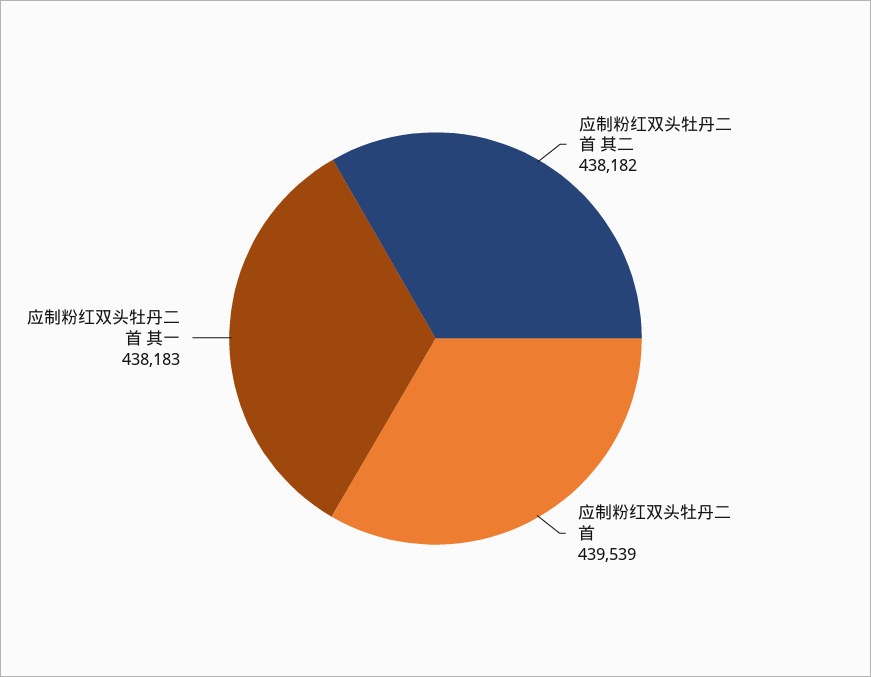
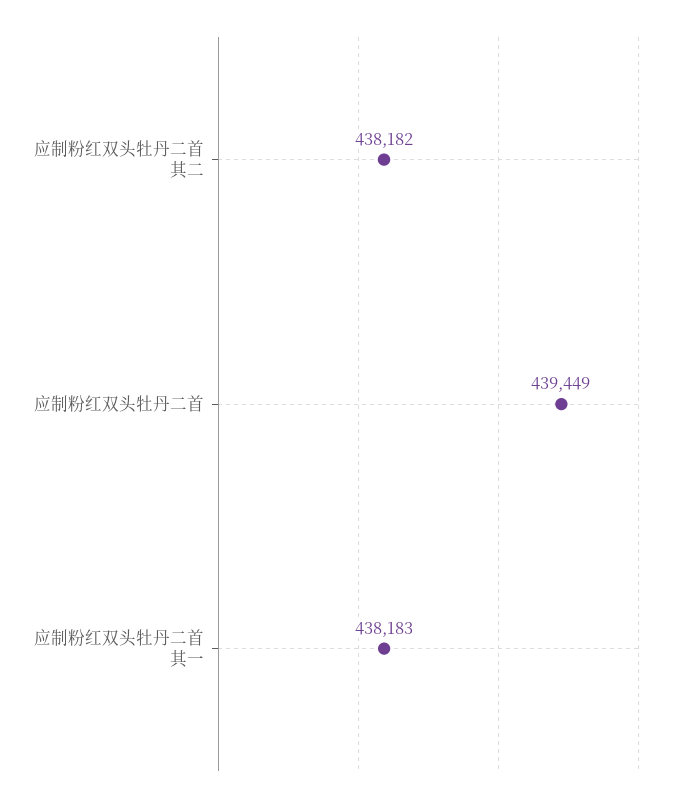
  {
    "应制粉红双头牡丹二首 其二": 438182,
-   "应制粉红双头牡丹二首": 439539,
+   "应制粉红双头牡丹二首": 439449,
    "应制粉红双头牡丹二首 其一": 438183
  }

